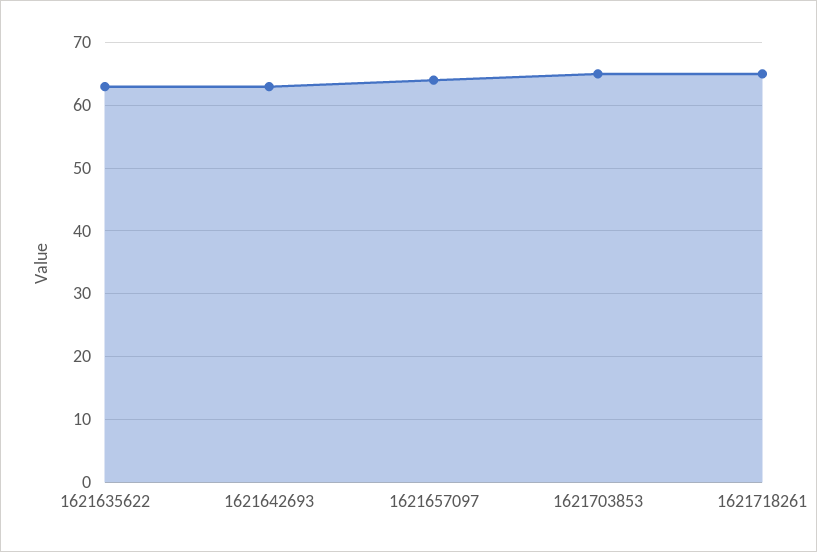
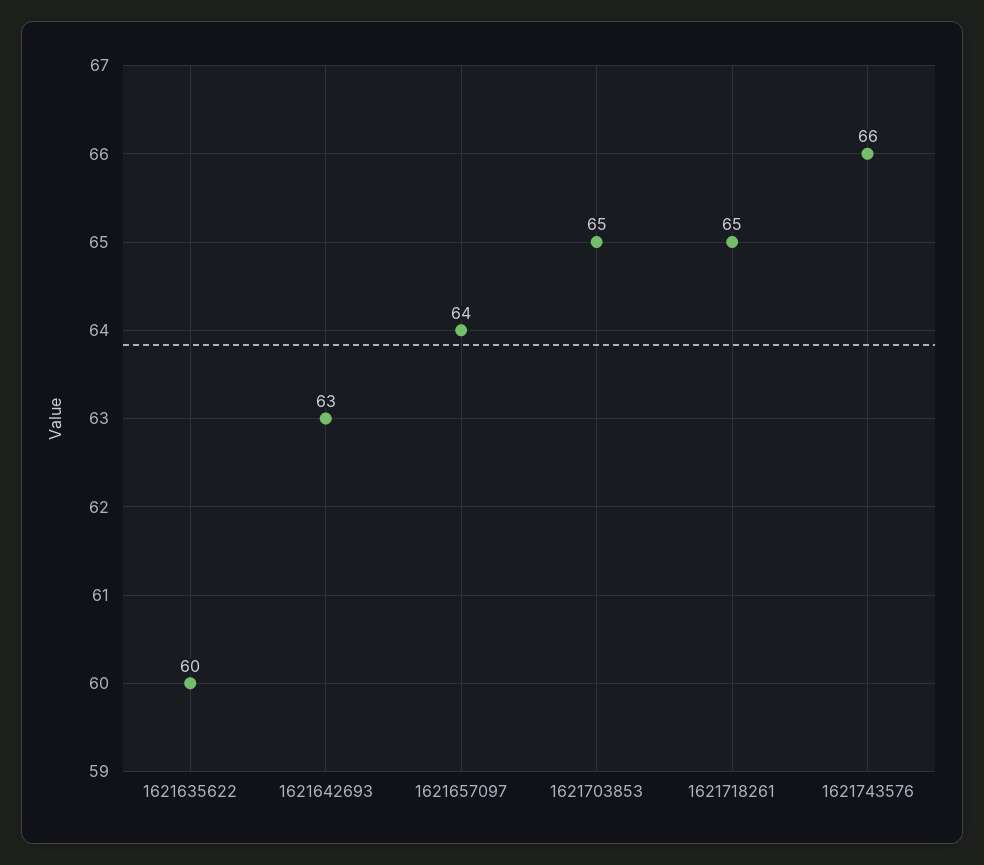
  {
-   "1621635622": 63,
+   "1621635622": 60,
    "1621642693": 63,
    "1621657097": 64,
    "1621703853": 65,
-   "1621718261": 65
+   "1621718261": 65,
+   "1621743576": 66
  }

